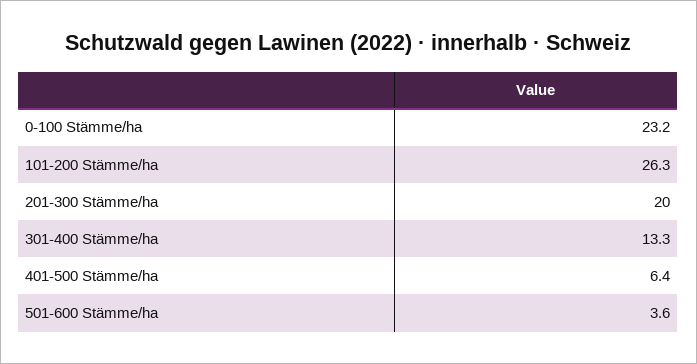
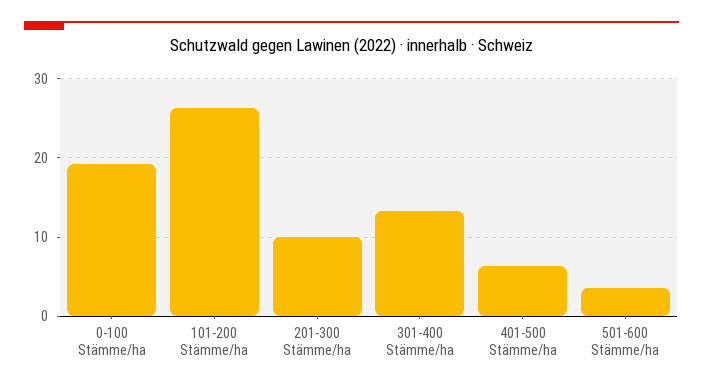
  {
-   "0-100 Stämme/ha": 23.2,
+   "0-100 Stämme/ha": 19,
    "101-200 Stämme/ha": 26.3,
-   "201-300 Stämme/ha": 20,
+   "201-300 Stämme/ha": 10,
    "301-400 Stämme/ha": 13.3,
    "401-500 Stämme/ha": 6.4,
    "501-600 Stämme/ha": 3.6
  }

